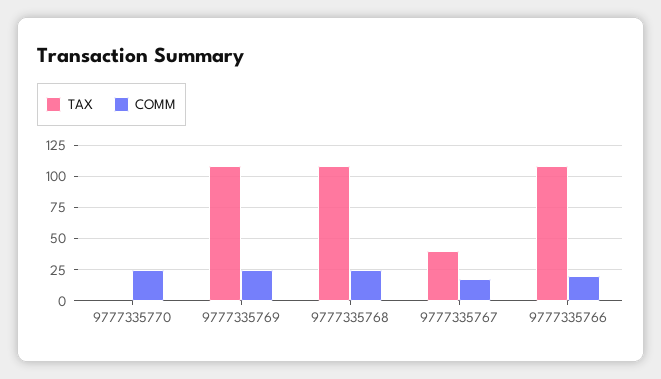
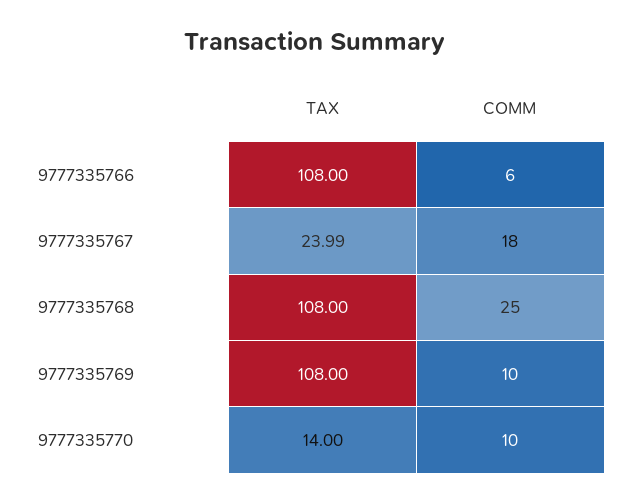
  {
    "TAX": {
-     "9777335770": 0,
+     "9777335770": 14,
      "9777335769": 108,
      "9777335768": 108,
-     "9777335767": 40,
+     "9777335767": 23.99,
      "9777335766": 108
    },
    "COMM": {
-     "9777335770": 25,
+     "9777335770": 10,
-     "9777335769": 25,
+     "9777335769": 10,
      "9777335768": 25,
      "9777335767": 18,
-     "9777335766": 20
+     "9777335766": 6
    }
  }

